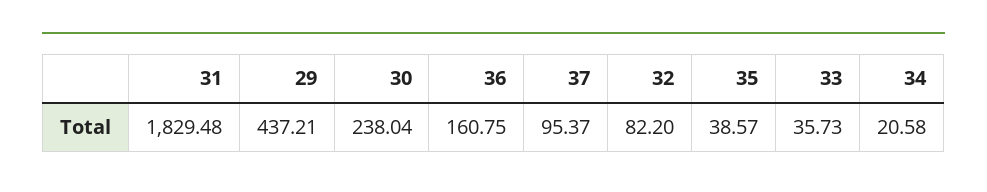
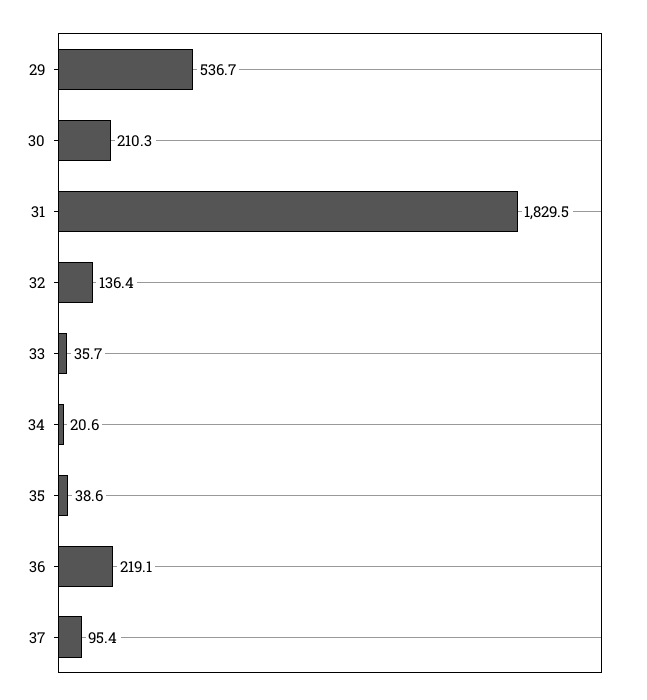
  {
    "31": 1829.48,
-   "29": 437.21,
+   "29": 536.7,
-   "30": 238.04,
+   "30": 210.3,
-   "36": 160.75,
+   "36": 219.1,
    "37": 95.37,
-   "32": 82.2,
+   "32": 136.4,
    "35": 38.57,
    "33": 35.73,
    "34": 20.58
  }

